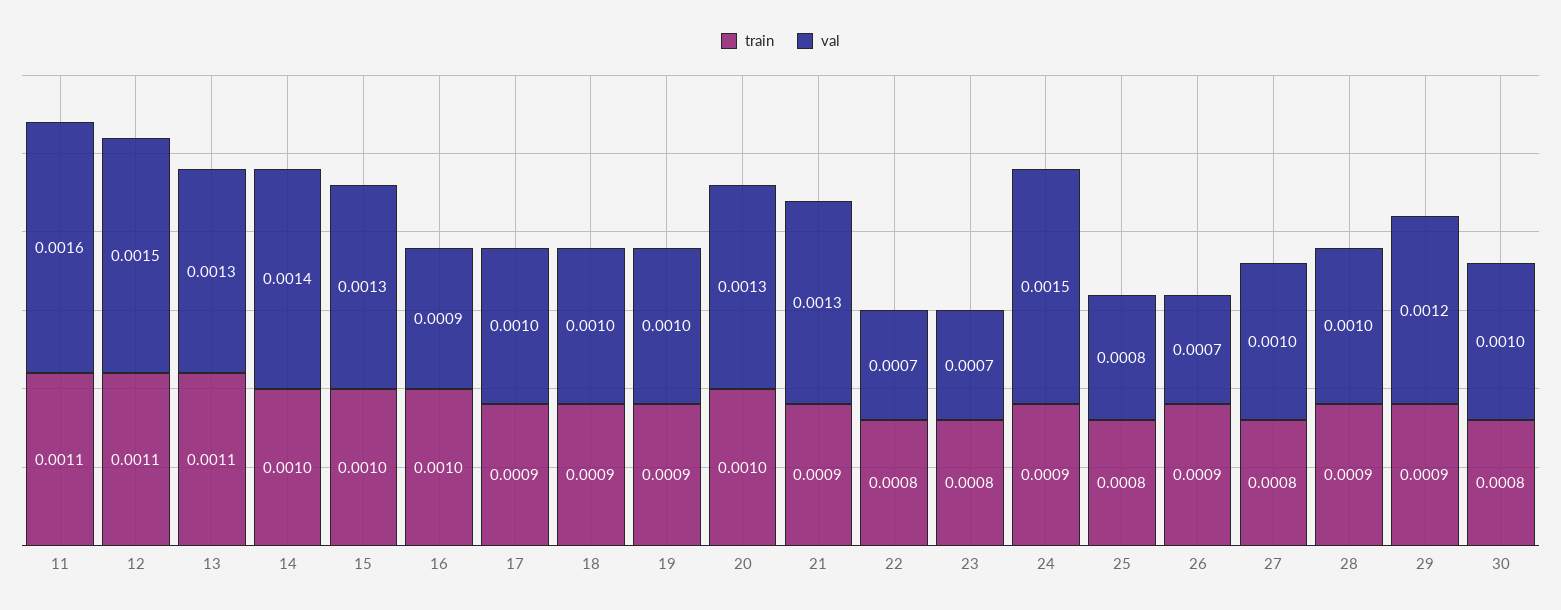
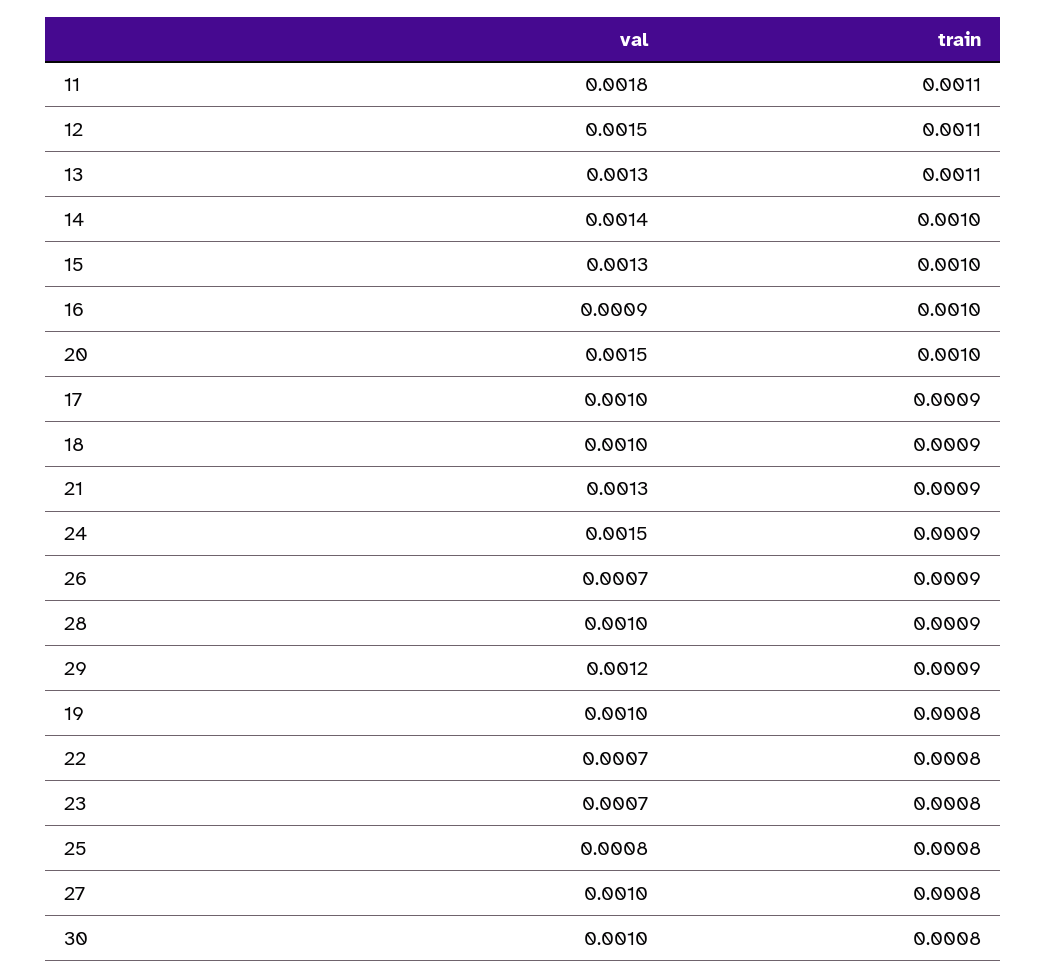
  {
    "train": {
      "11": 0.0011,
      "12": 0.0011,
      "13": 0.0011,
      "14": 0.001,
      "15": 0.001,
      "16": 0.001,
      "17": 0.0009,
      "18": 0.0009,
-     "19": 0.0009,
+     "19": 0.0008,
      "20": 0.001,
      "21": 0.0009,
      "22": 0.0008,
      "23": 0.0008,
      "24": 0.0009,
      "25": 0.0008,
      "26": 0.0009,
      "27": 0.0008,
      "28": 0.0009,
      "29": 0.0009,
      "30": 0.0008
    },
    "val": {
-     "11": 0.0016,
+     "11": 0.0018,
      "12": 0.0015,
      "13": 0.0013,
      "14": 0.0014,
      "15": 0.0013,
      "16": 0.0009,
      "17": 0.001,
      "18": 0.001,
      "19": 0.001,
-     "20": 0.0013,
+     "20": 0.0015,
      "21": 0.0013,
      "22": 0.0007,
      "23": 0.0007,
      "24": 0.0015,
      "25": 0.0008,
      "26": 0.0007,
      "27": 0.001,
      "28": 0.001,
      "29": 0.0012,
      "30": 0.001
    }
  }

